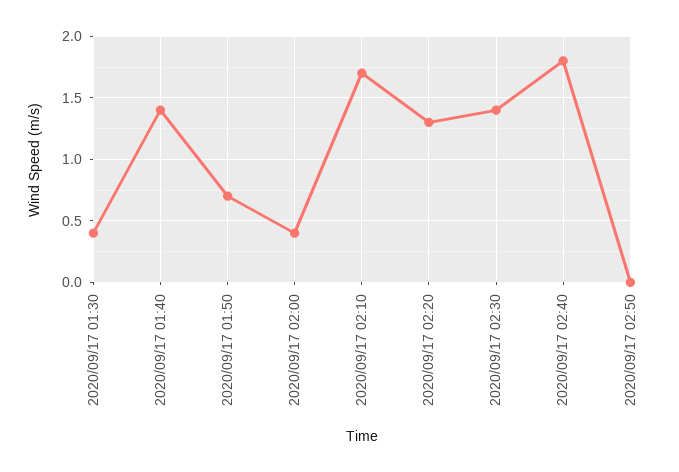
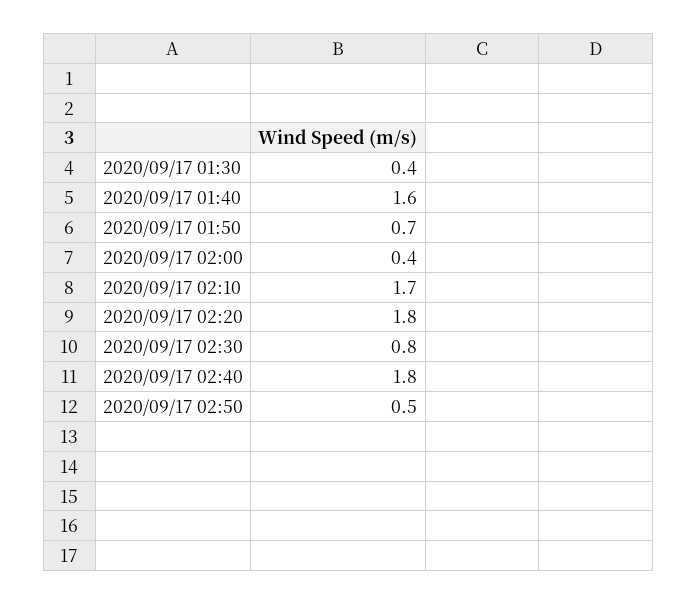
  {
    "2020/09/17 01:30": 0.4,
-   "2020/09/17 01:40": 1.4,
+   "2020/09/17 01:40": 1.6,
    "2020/09/17 01:50": 0.7,
    "2020/09/17 02:00": 0.4,
    "2020/09/17 02:10": 1.7,
-   "2020/09/17 02:20": 1.3,
+   "2020/09/17 02:20": 1.8,
-   "2020/09/17 02:30": 1.4,
+   "2020/09/17 02:30": 0.8,
    "2020/09/17 02:40": 1.8,
-   "2020/09/17 02:50": 0
+   "2020/09/17 02:50": 0.5
  }

